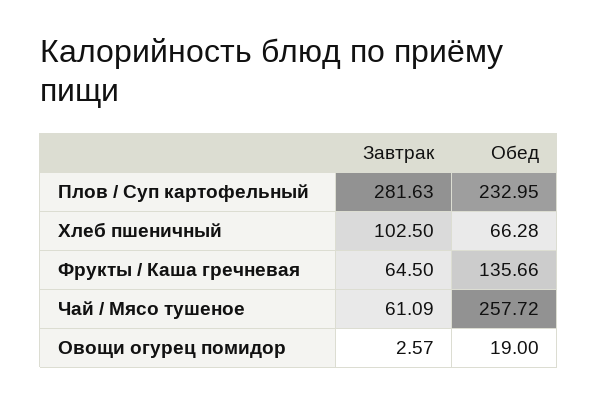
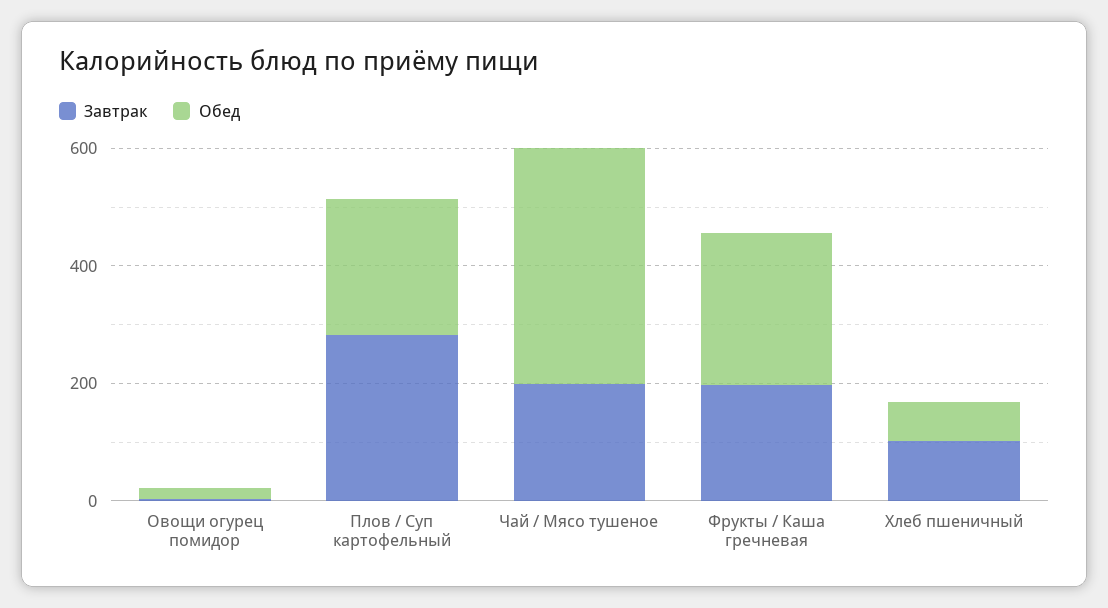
  {
    "Завтрак": {
      "Плов / Суп картофельный": 281.63,
      "Хлеб пшеничный": 102.5,
-     "Фрукты / Каша гречневая": 64.5,
+     "Фрукты / Каша гречневая": 200,
-     "Чай / Мясо тушеное": 61.09,
+     "Чай / Мясо тушеное": 200,
      "Овощи огурец помидор": 2.57
    },
    "Обед": {
      "Плов / Суп картофельный": 232.95,
      "Хлеб пшеничный": 66.28,
-     "Фрукты / Каша гречневая": 135.66,
+     "Фрукты / Каша гречневая": 250,
-     "Чай / Мясо тушеное": 257.72,
+     "Чай / Мясо тушеное": 400,
      "Овощи огурец помидор": 19
    }
  }

